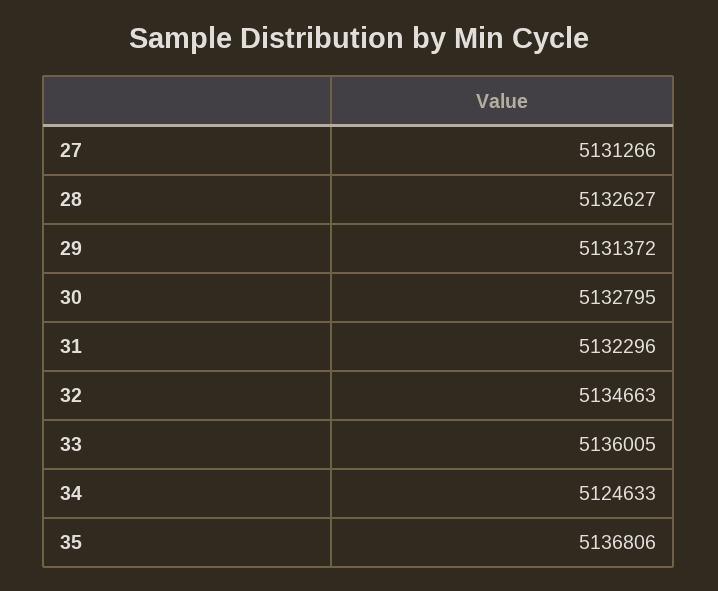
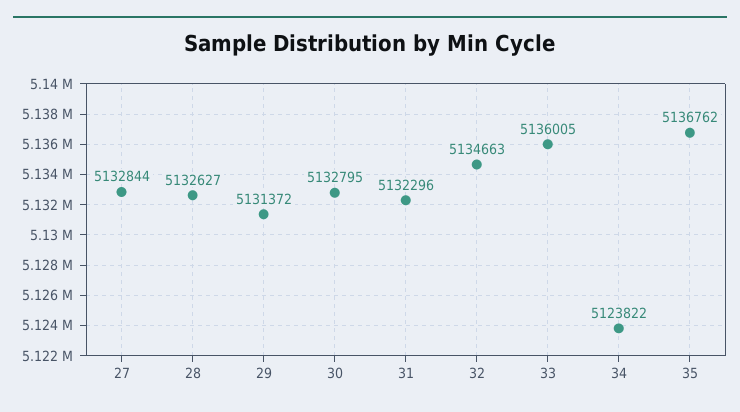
  {
-   "27": 5131266,
+   "27": 5132844,
    "28": 5132627,
    "29": 5131372,
    "30": 5132795,
    "31": 5132296,
    "32": 5134663,
    "33": 5136005,
-   "34": 5124633,
+   "34": 5123822,
-   "35": 5136806
+   "35": 5136762
  }

